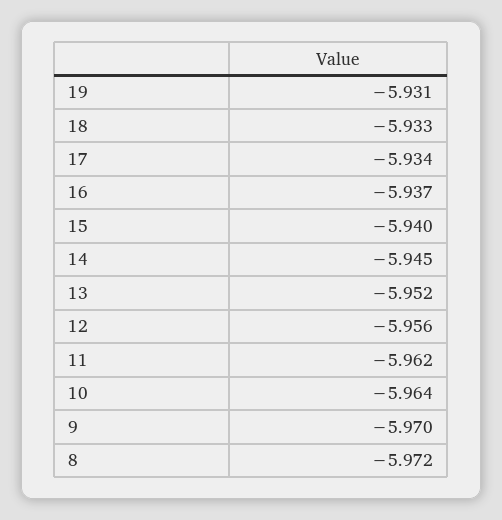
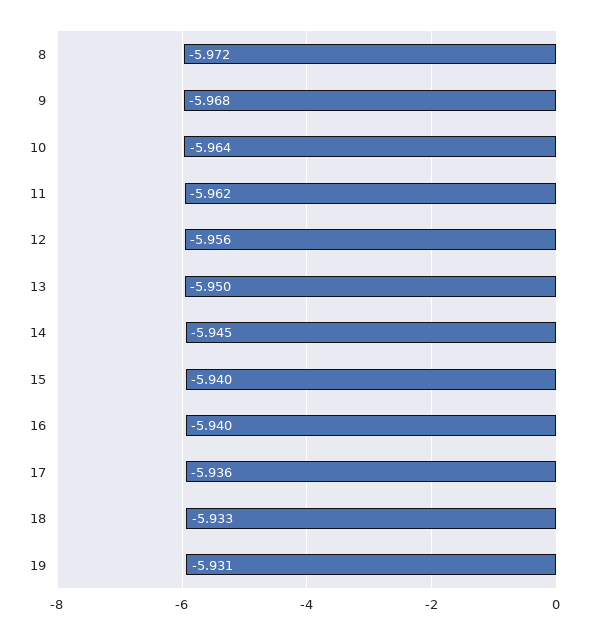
  {
    "19": -5.931,
    "18": -5.933,
-   "17": -5.934,
+   "17": -5.936,
-   "16": -5.937,
+   "16": -5.94,
    "15": -5.94,
    "14": -5.945,
-   "13": -5.952,
+   "13": -5.95,
    "12": -5.956,
    "11": -5.962,
    "10": -5.964,
-   "9": -5.97,
+   "9": -5.968,
    "8": -5.972
  }

